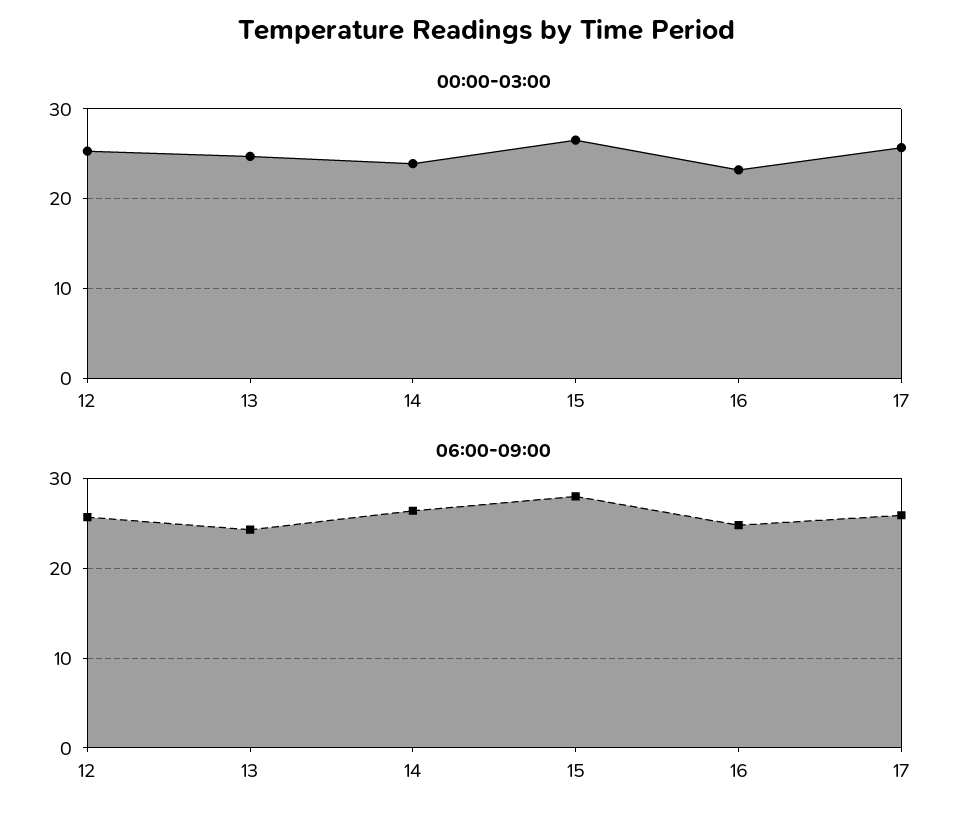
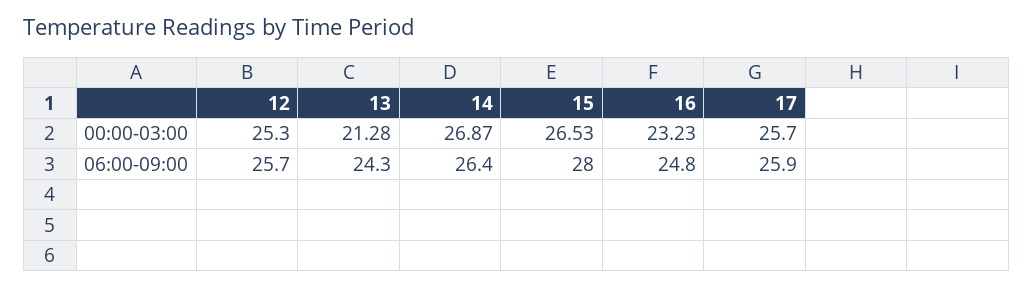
  {
    "00:00-03:00": {
      "12": 25.3,
-     "13": 25,
+     "13": 21.28,
-     "14": 24,
+     "14": 26.87,
      "15": 26.53,
      "16": 23.23,
      "17": 25.7
    },
    "06:00-09:00": {
      "12": 25.7,
      "13": 24.3,
      "14": 26.4,
      "15": 28,
      "16": 24.8,
      "17": 25.9
    }
  }

